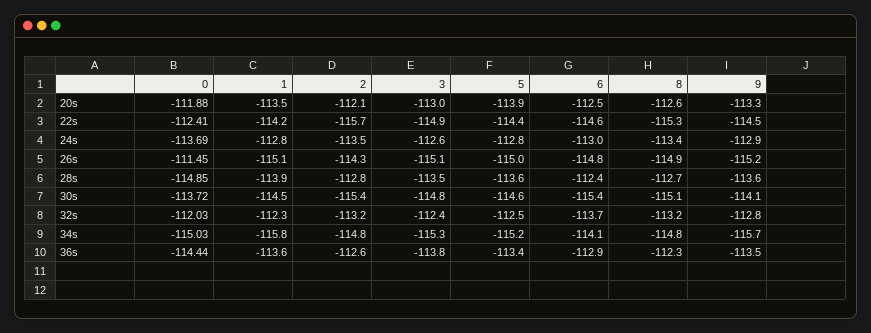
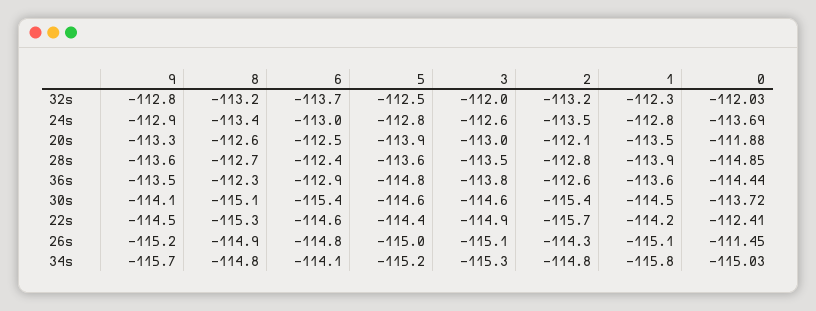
  {
    "0": {
      "20s": -111.88,
      "22s": -112.41,
      "24s": -113.69,
      "26s": -111.45,
      "28s": -114.85,
      "30s": -113.72,
      "32s": -112.03,
      "34s": -115.03,
      "36s": -114.44
    },
    "1": {
      "20s": -113.5,
      "22s": -114.2,
      "24s": -112.8,
      "26s": -115.1,
      "28s": -113.9,
      "30s": -114.5,
      "32s": -112.3,
      "34s": -115.8,
      "36s": -113.6
    },
    "2": {
      "20s": -112.1,
      "22s": -115.7,
      "24s": -113.5,
      "26s": -114.3,
      "28s": -112.8,
      "30s": -115.4,
      "32s": -113.2,
      "34s": -114.8,
      "36s": -112.6
    },
    "3": {
      "20s": -113,
      "22s": -114.9,
      "24s": -112.6,
      "26s": -115.1,
      "28s": -113.5,
-     "30s": -114.8,
+     "30s": -114.6,
-     "32s": -112.4,
+     "32s": -112,
      "34s": -115.3,
      "36s": -113.8
    },
    "5": {
      "20s": -113.9,
      "22s": -114.4,
      "24s": -112.8,
      "26s": -115,
      "28s": -113.6,
      "30s": -114.6,
      "32s": -112.5,
      "34s": -115.2,
-     "36s": -113.4
+     "36s": -114.8
    },
    "6": {
      "20s": -112.5,
      "22s": -114.6,
      "24s": -113,
      "26s": -114.8,
      "28s": -112.4,
      "30s": -115.4,
      "32s": -113.7,
      "34s": -114.1,
      "36s": -112.9
    },
    "8": {
      "20s": -112.6,
      "22s": -115.3,
      "24s": -113.4,
      "26s": -114.9,
      "28s": -112.7,
      "30s": -115.1,
      "32s": -113.2,
      "34s": -114.8,
      "36s": -112.3
    },
    "9": {
      "20s": -113.3,
      "22s": -114.5,
      "24s": -112.9,
      "26s": -115.2,
      "28s": -113.6,
      "30s": -114.1,
      "32s": -112.8,
      "34s": -115.7,
      "36s": -113.5
    }
  }

